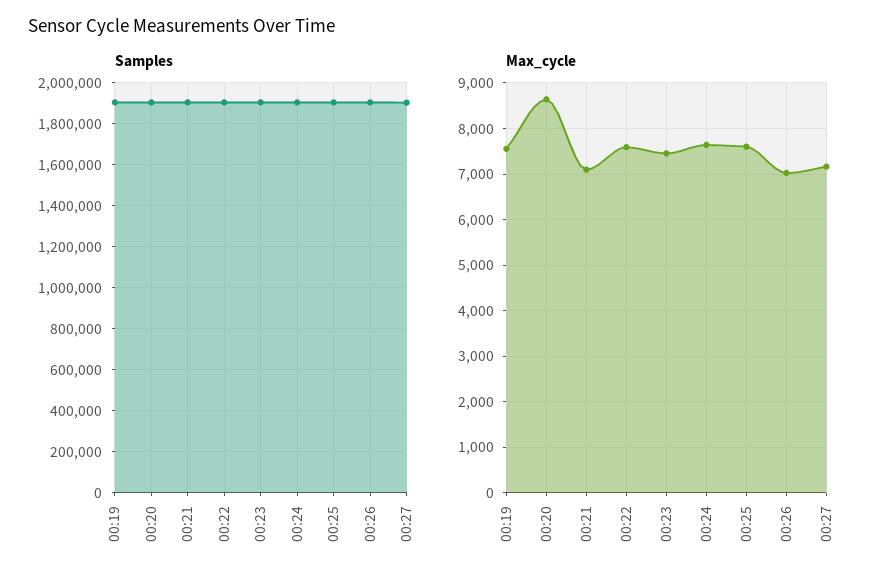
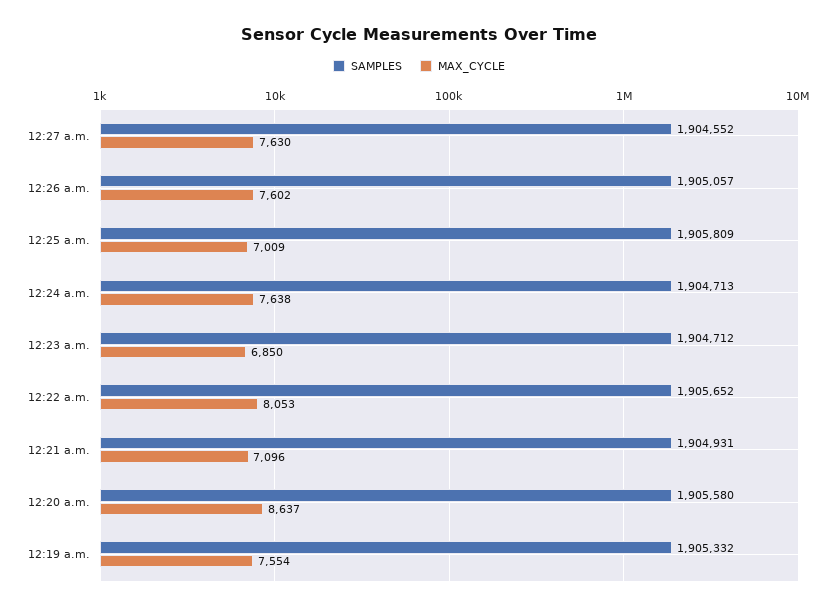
  {
    "Samples": {
      "00:19": 1905332,
      "00:20": 1905580,
      "00:21": 1904931,
      "00:22": 1905652,
      "00:23": 1904712,
      "00:24": 1904713,
      "00:25": 1905809,
      "00:26": 1905057,
      "00:27": 1904552
    },
    "Max_cycle": {
      "00:19": 7554,
      "00:20": 8637,
      "00:21": 7096,
-     "00:22": 7600,
+     "00:22": 8053,
-     "00:23": 7400,
+     "00:23": 6850,
      "00:24": 7638,
-     "00:25": 7600,
+     "00:25": 7009,
-     "00:26": 7000,
+     "00:26": 7602,
-     "00:27": 7200
+     "00:27": 7630
    }
  }

